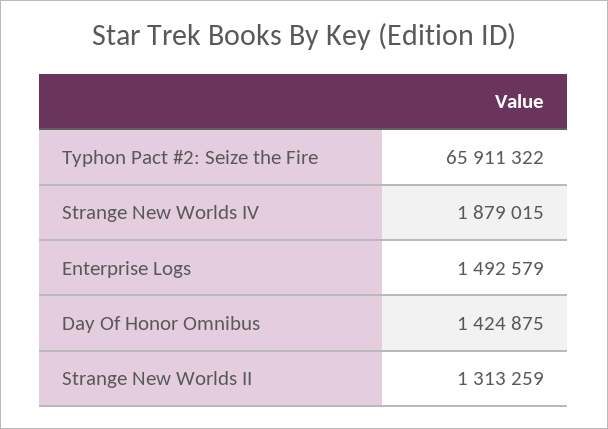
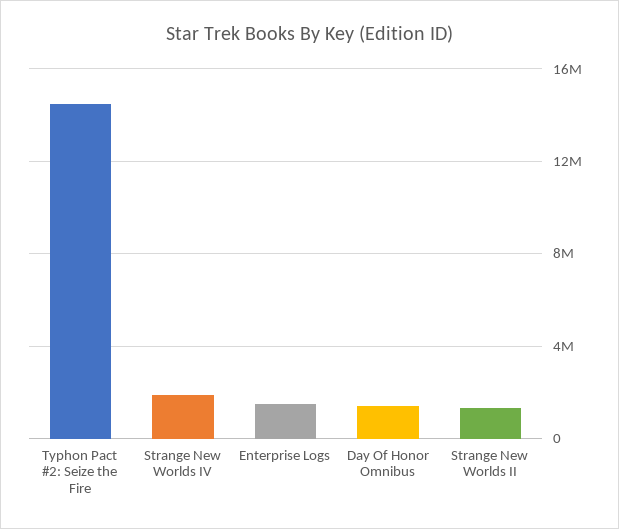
  {
-   "Typhon Pact #2: Seize the Fire": 65911322,
+   "Typhon Pact #2: Seize the Fire": 14500000,
    "Strange New Worlds IV": 1879015,
    "Enterprise Logs": 1492579,
    "Day Of Honor Omnibus": 1424875,
    "Strange New Worlds II": 1313259
  }

